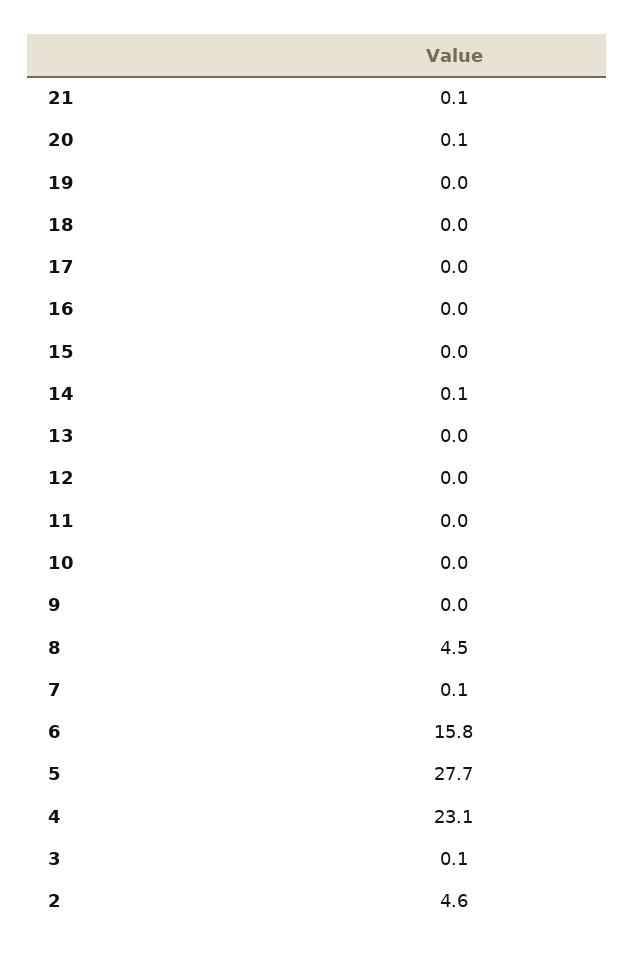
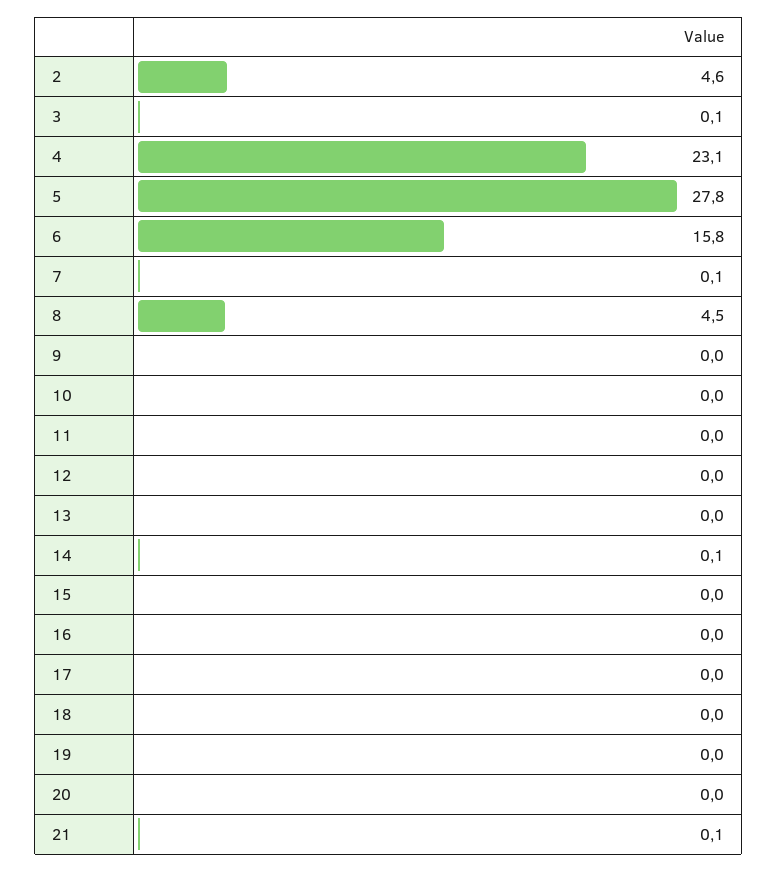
  {
    "21": 0.1,
-   "20": 0.1,
+   "20": 0,
    "19": 0,
    "18": 0,
    "17": 0,
    "16": 0,
    "15": 0,
    "14": 0.1,
    "13": 0,
    "12": 0,
    "11": 0,
    "10": 0,
    "9": 0,
    "8": 4.5,
    "7": 0.1,
    "6": 15.8,
-   "5": 27.7,
+   "5": 27.8,
    "4": 23.1,
    "3": 0.1,
    "2": 4.6
  }

